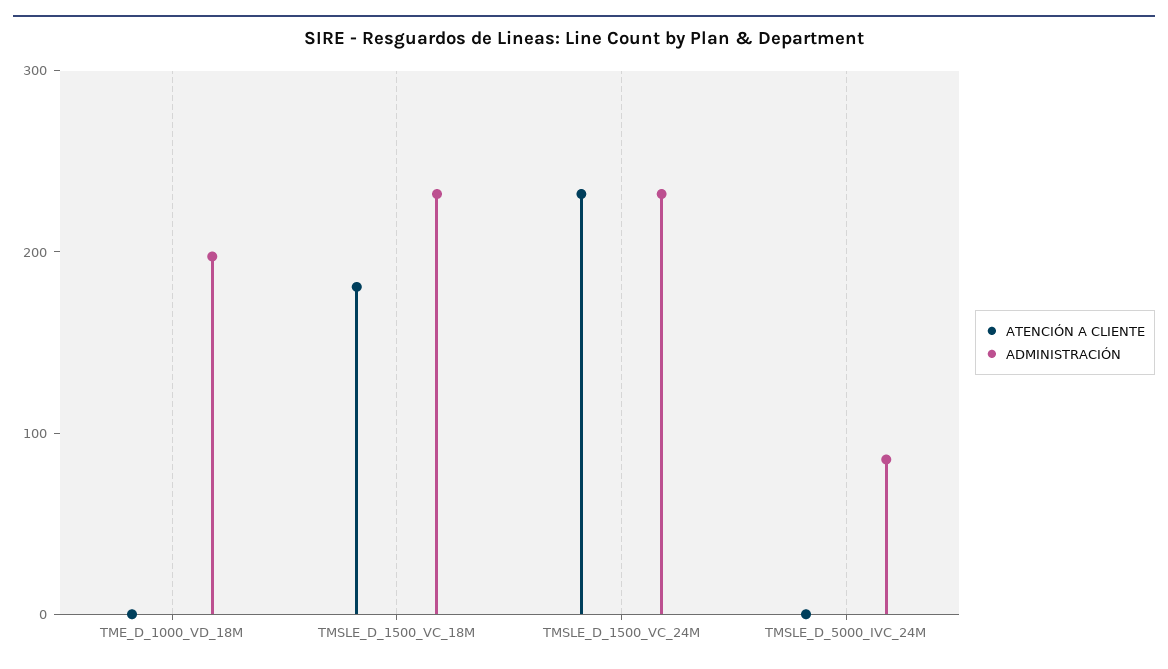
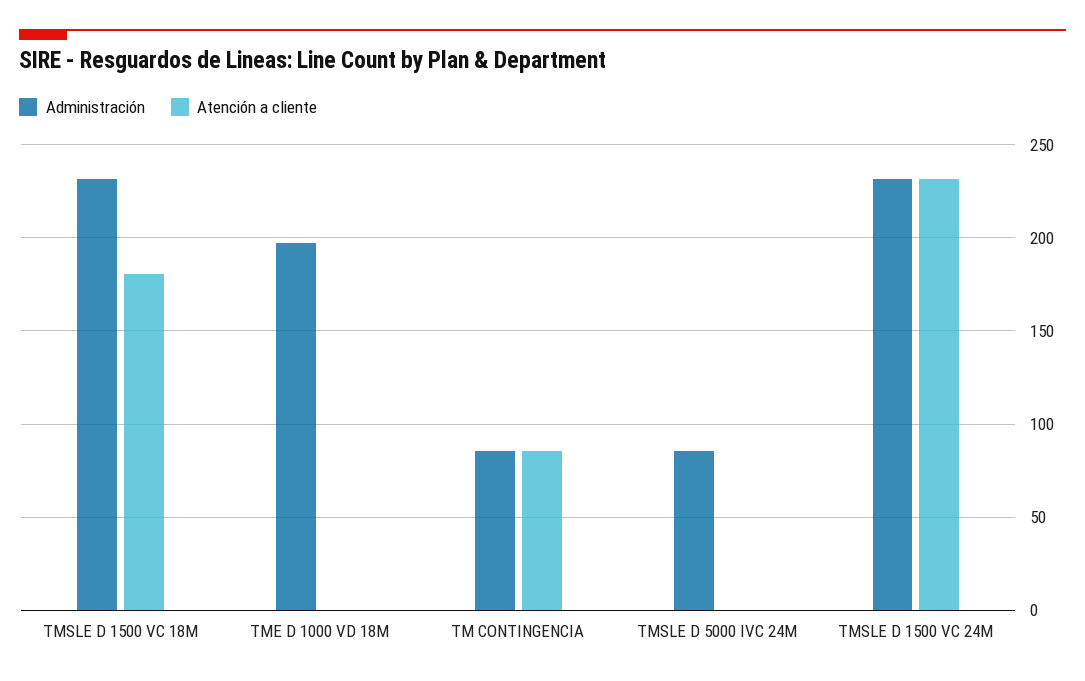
  {
    "ATENCIÓN A CLIENTE": {
      "TME_D_1000_VD_18M": 0,
      "TMSLE_D_1500_VC_18M": 180,
      "TMSLE_D_1500_VC_24M": 230,
-     "TMSLE_D_5000_IVC_24M": 0
+     "TMSLE_D_5000_IVC_24M": 0,
+     "TM CONTINGENCIA": 85
    },
    "ADMINISTRACIÓN": {
      "TME_D_1000_VD_18M": 195,
      "TMSLE_D_1500_VC_18M": 230,
      "TMSLE_D_1500_VC_24M": 230,
-     "TMSLE_D_5000_IVC_24M": 85
+     "TMSLE_D_5000_IVC_24M": 85,
+     "TM CONTINGENCIA": 85
    }
  }

